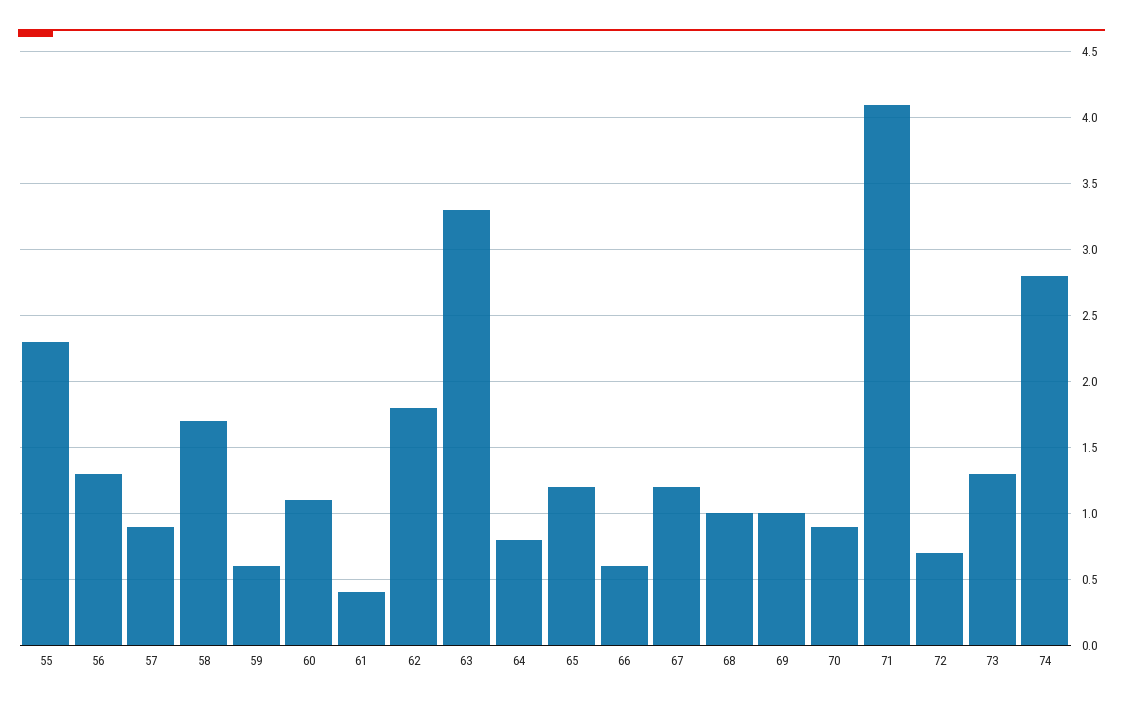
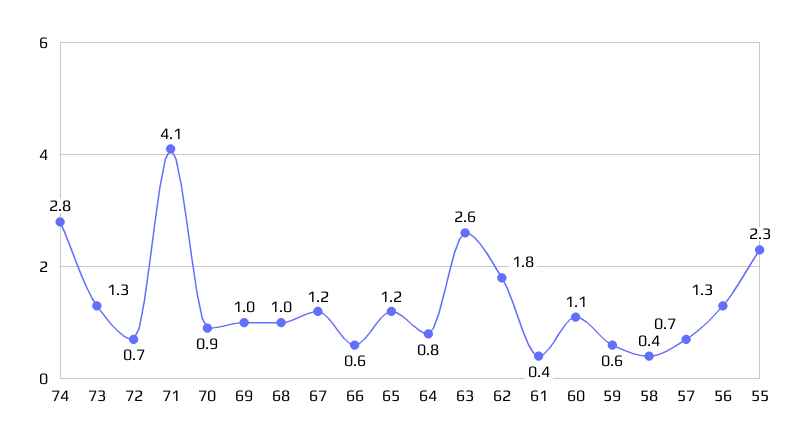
  {
    "55": 2.3,
    "56": 1.3,
-   "57": 0.9,
+   "57": 0.7,
-   "58": 1.7,
+   "58": 0.4,
    "59": 0.6,
    "60": 1.1,
    "61": 0.4,
    "62": 1.8,
-   "63": 3.3,
+   "63": 2.6,
    "64": 0.8,
    "65": 1.2,
    "66": 0.6,
    "67": 1.2,
    "68": 1,
    "69": 1,
    "70": 0.9,
    "71": 4.1,
    "72": 0.7,
    "73": 1.3,
    "74": 2.8
  }

